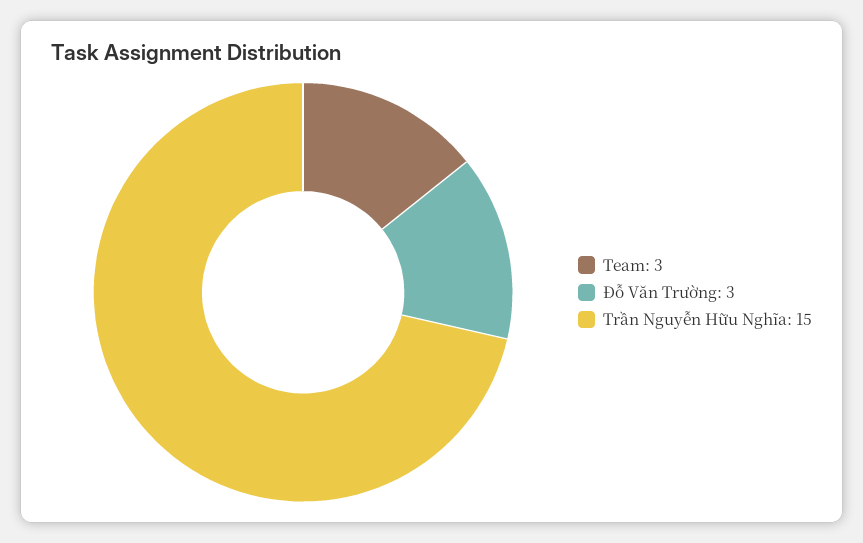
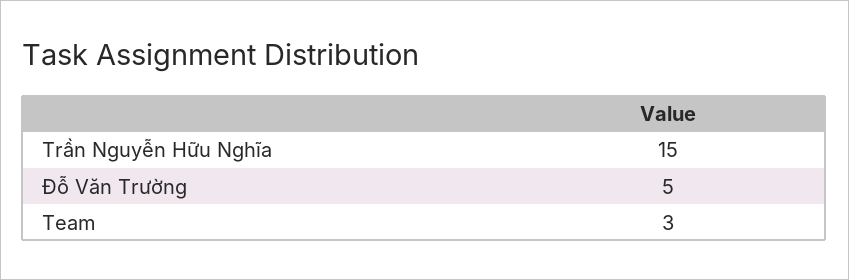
  {
    "Team": 3,
-   "Đỗ Văn Trường": 3,
+   "Đỗ Văn Trường": 5,
    "Trần Nguyễn Hữu Nghĩa": 15
  }

